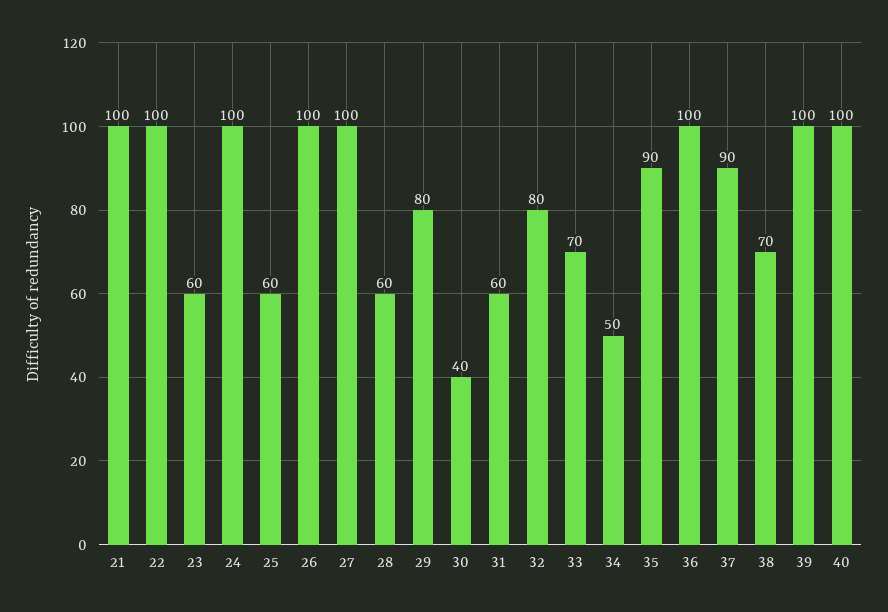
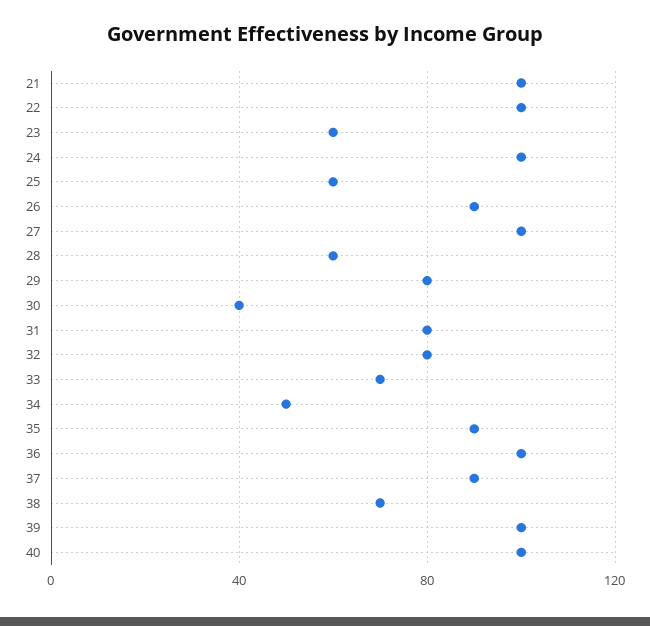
  {
    "21": 100,
    "22": 100,
    "23": 60,
    "24": 100,
    "25": 60,
-   "26": 100,
+   "26": 90,
    "27": 100,
    "28": 60,
    "29": 80,
    "30": 40,
-   "31": 60,
+   "31": 80,
    "32": 80,
    "33": 70,
    "34": 50,
    "35": 90,
    "36": 100,
    "37": 90,
    "38": 70,
    "39": 100,
    "40": 100
  }

